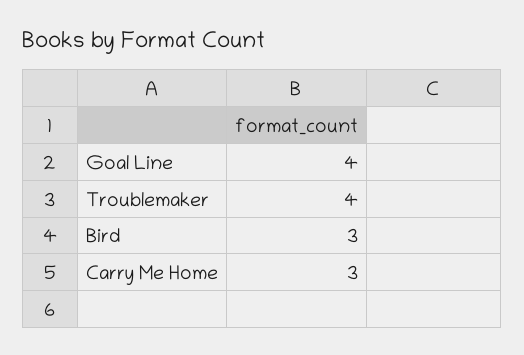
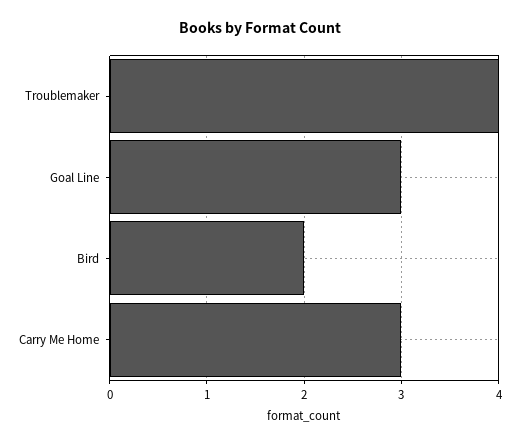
  {
-   "Goal Line": 4,
+   "Goal Line": 3,
    "Troublemaker": 4,
-   "Bird": 3,
+   "Bird": 2,
    "Carry Me Home": 3
  }

